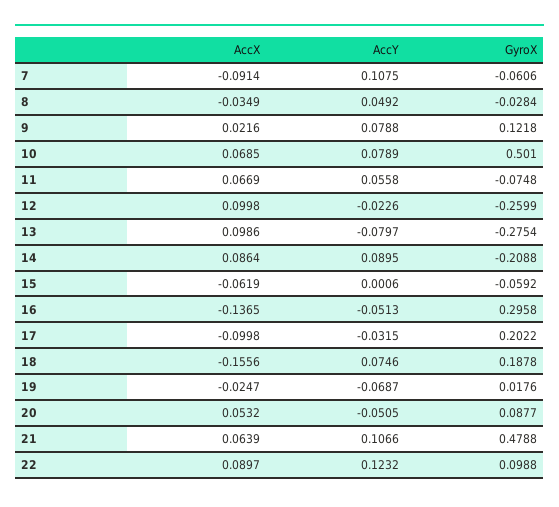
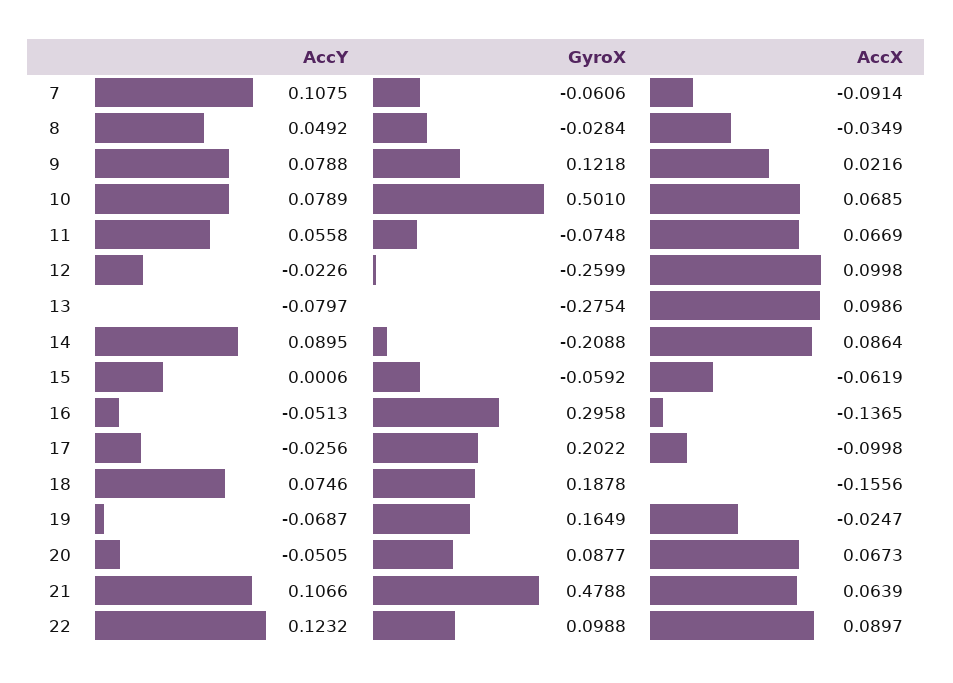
  {
    "AccX": {
      "7": -0.0914,
      "8": -0.0349,
      "9": 0.0216,
      "10": 0.0685,
      "11": 0.0669,
      "12": 0.0998,
      "13": 0.0986,
      "14": 0.0864,
      "15": -0.0619,
      "16": -0.1365,
      "17": -0.0998,
      "18": -0.1556,
      "19": -0.0247,
-     "20": 0.0532,
+     "20": 0.0673,
      "21": 0.0639,
      "22": 0.0897
    },
    "AccY": {
      "7": 0.1075,
      "8": 0.0492,
      "9": 0.0788,
      "10": 0.0789,
      "11": 0.0558,
      "12": -0.0226,
      "13": -0.0797,
      "14": 0.0895,
      "15": 0.0006,
      "16": -0.0513,
-     "17": -0.0315,
+     "17": -0.0256,
      "18": 0.0746,
      "19": -0.0687,
      "20": -0.0505,
      "21": 0.1066,
      "22": 0.1232
    },
    "GyroX": {
      "7": -0.0606,
      "8": -0.0284,
      "9": 0.1218,
      "10": 0.501,
      "11": -0.0748,
      "12": -0.2599,
      "13": -0.2754,
      "14": -0.2088,
      "15": -0.0592,
      "16": 0.2958,
      "17": 0.2022,
      "18": 0.1878,
-     "19": 0.0176,
+     "19": 0.1649,
      "20": 0.0877,
      "21": 0.4788,
      "22": 0.0988
    }
  }

